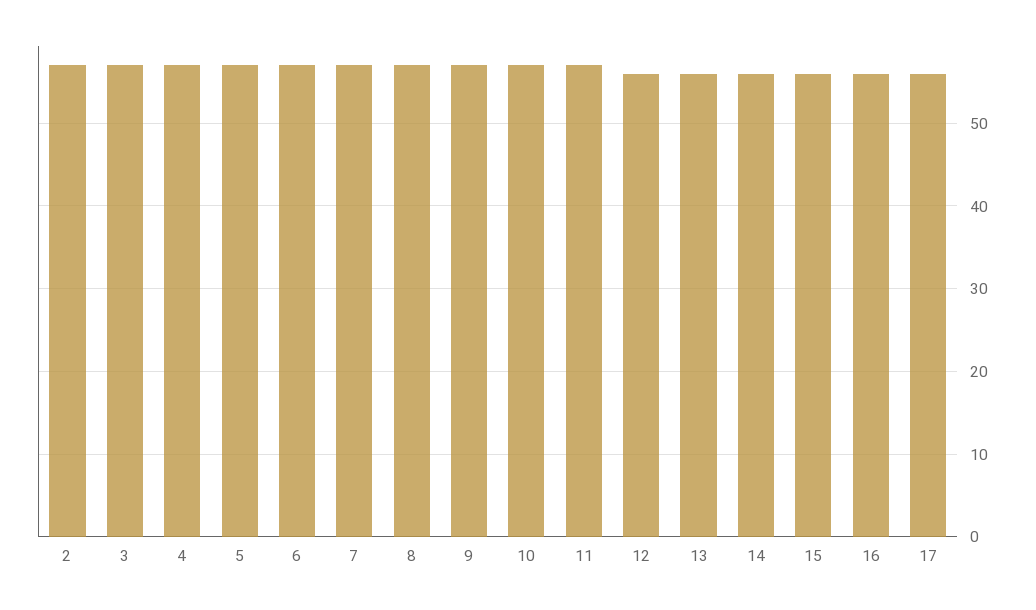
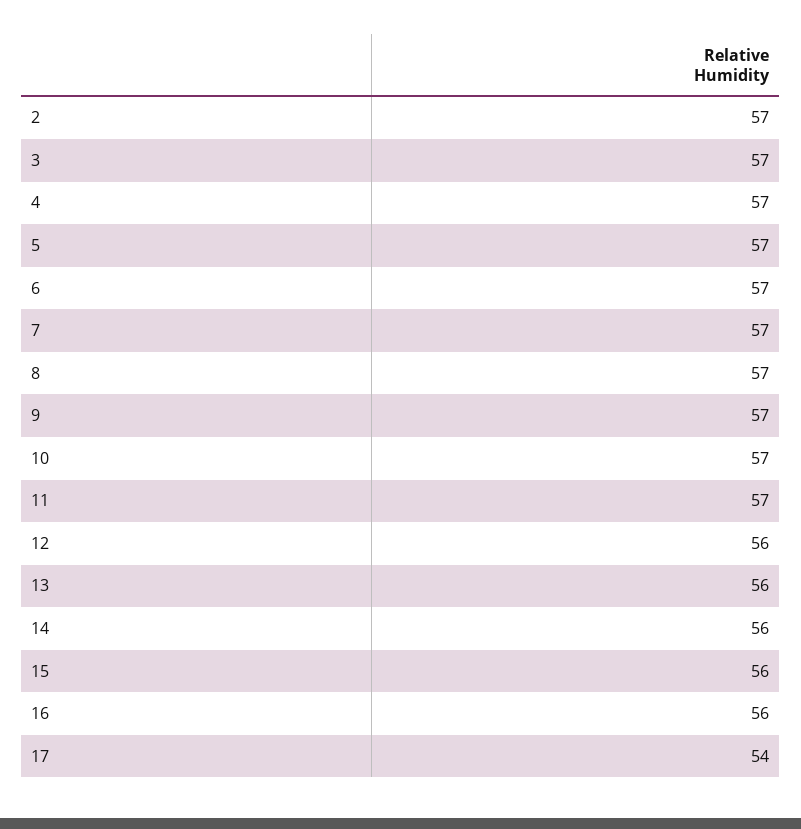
  {
    "2": 57,
    "3": 57,
    "4": 57,
    "5": 57,
    "6": 57,
    "7": 57,
    "8": 57,
    "9": 57,
    "10": 57,
    "11": 57,
    "12": 56,
    "13": 56,
    "14": 56,
    "15": 56,
    "16": 56,
-   "17": 56
+   "17": 54
  }

